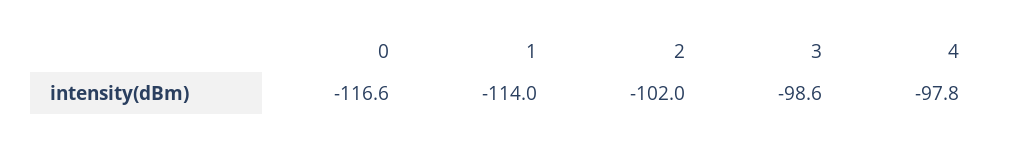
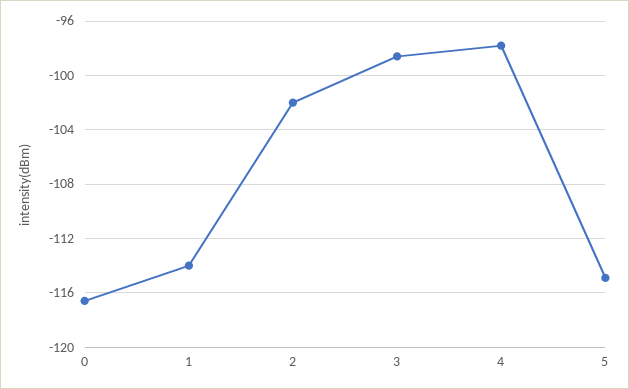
  {
    "0": -116.6,
    "1": -114,
    "2": -102,
    "3": -98.6,
-   "4": -97.8
+   "4": -97.8,
+   "5": -115
  }

